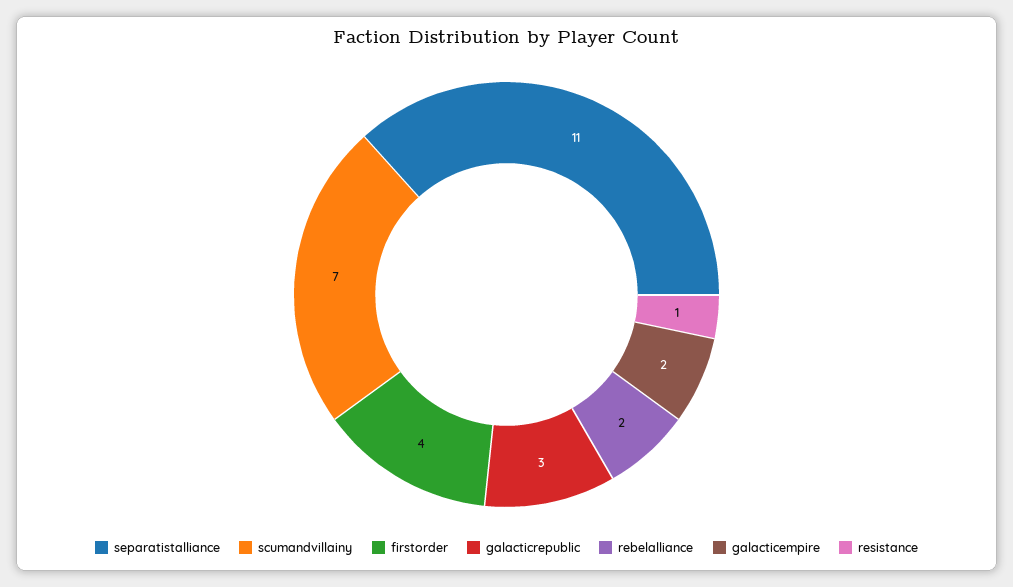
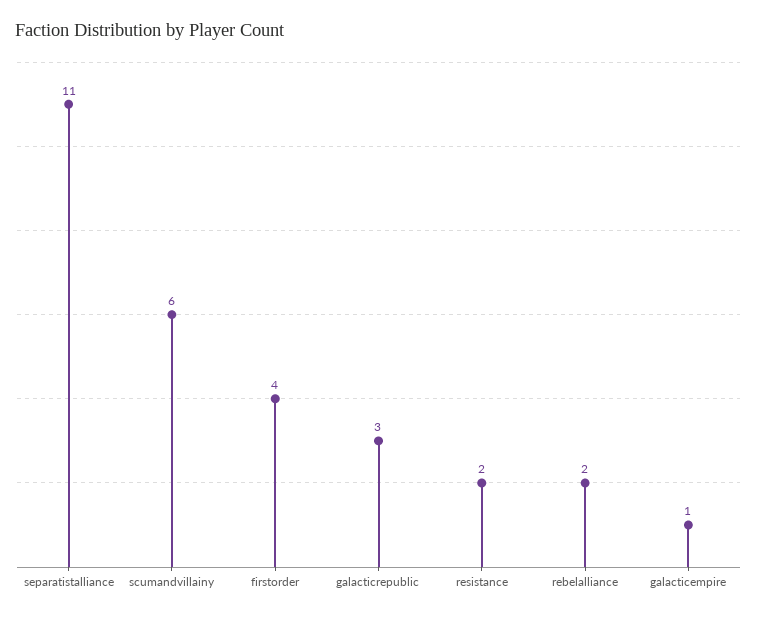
  {
    "separatistalliance": 11,
-   "scumandvillainy": 7,
+   "scumandvillainy": 6,
    "firstorder": 4,
    "galacticrepublic": 3,
    "rebelalliance": 2,
-   "galacticempire": 2,
+   "galacticempire": 1,
-   "resistance": 1
+   "resistance": 2
  }

